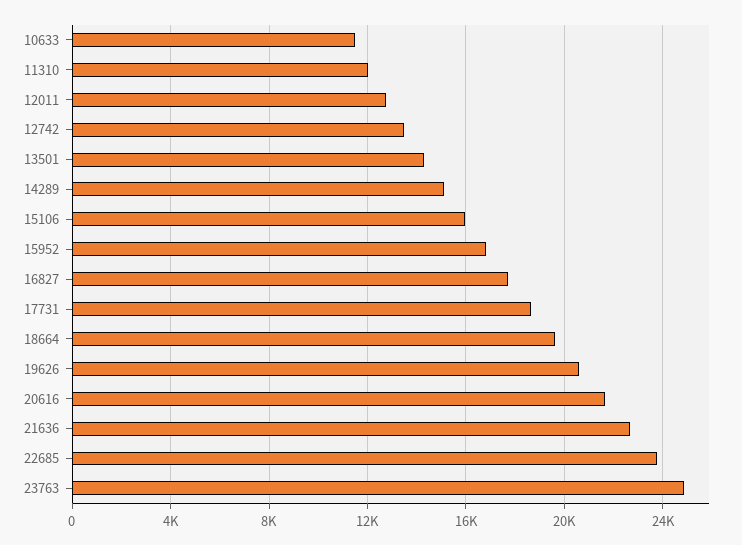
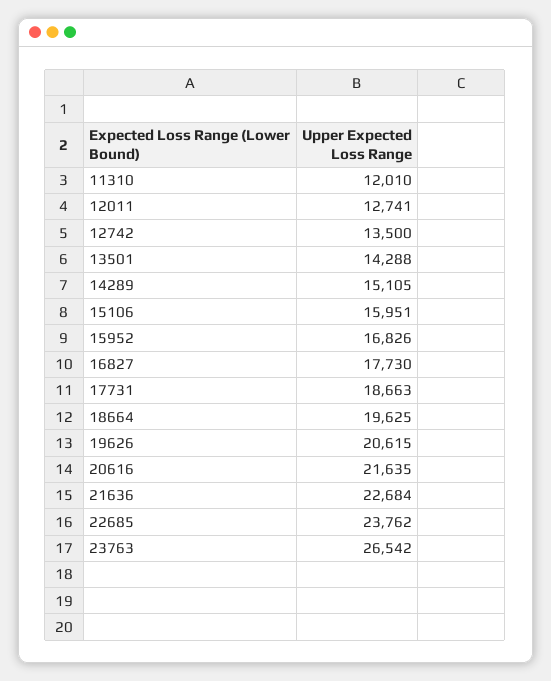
  {
-   "10633": 11500,
    "11310": 12010,
    "12011": 12741,
    "12742": 13500,
    "13501": 14288,
    "14289": 15105,
    "15106": 15951,
    "15952": 16826,
    "16827": 17730,
    "17731": 18663,
    "18664": 19625,
    "19626": 20615,
    "20616": 21635,
    "21636": 22684,
    "22685": 23762,
-   "23763": 25000
+   "23763": 26542
  }

